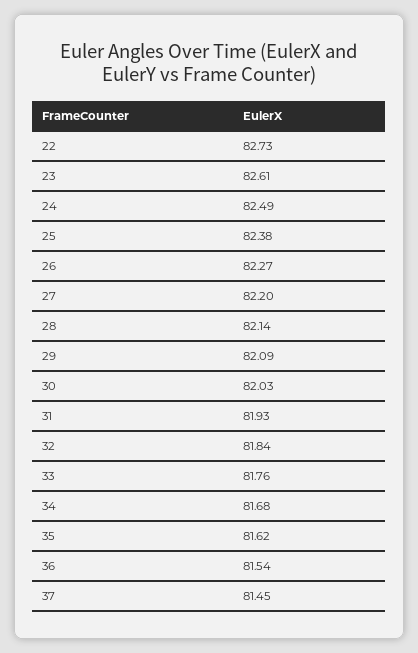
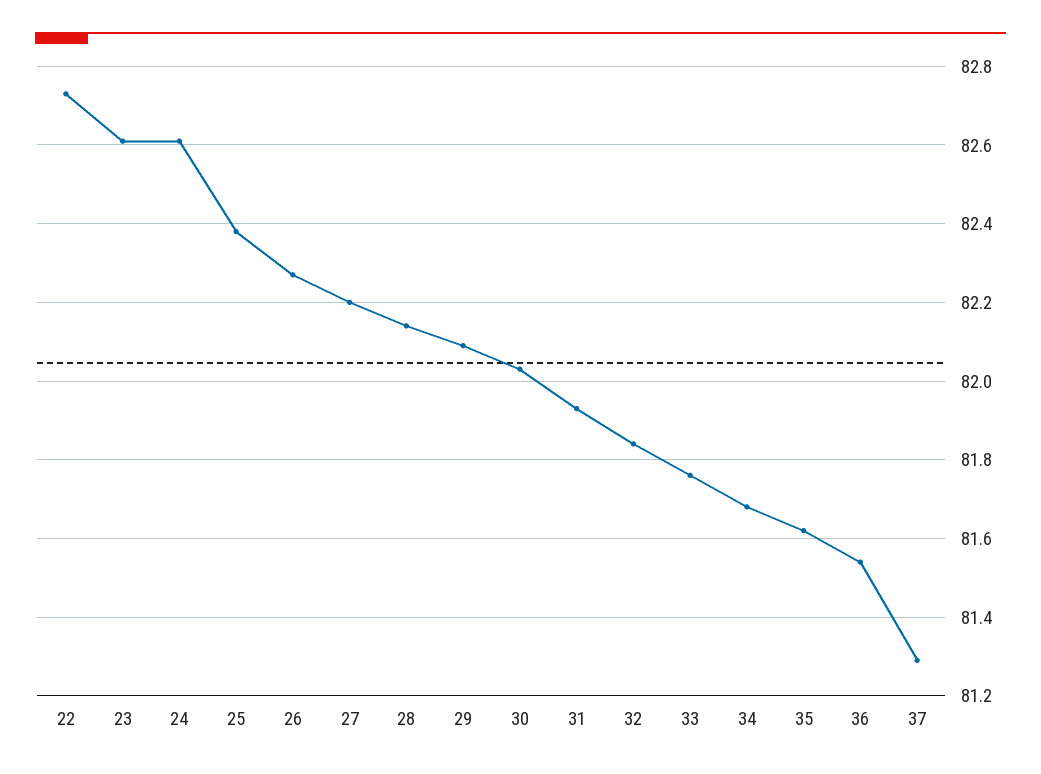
  {
    "22": 82.73,
    "23": 82.61,
-   "24": 82.49,
+   "24": 82.6,
    "25": 82.38,
    "26": 82.27,
    "27": 82.2,
    "28": 82.14,
    "29": 82.09,
    "30": 82.03,
    "31": 81.93,
    "32": 81.84,
    "33": 81.76,
    "34": 81.68,
    "35": 81.62,
    "36": 81.54,
-   "37": 81.45
+   "37": 81.3
  }

